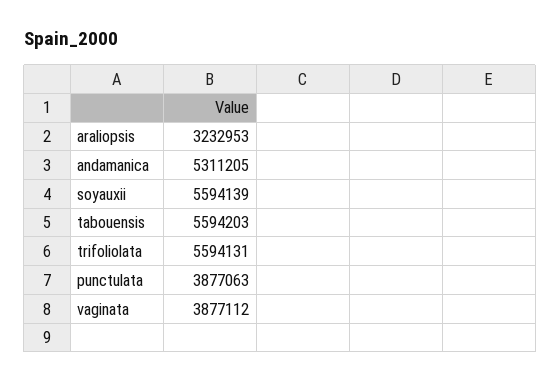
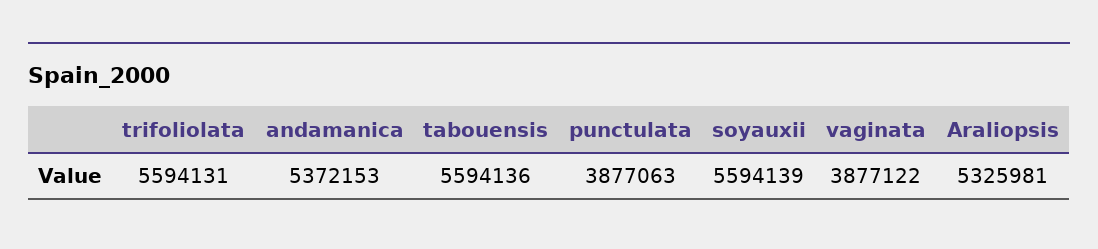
  {
-   "araliopsis": 3232953,
+   "araliopsis": 5325981,
-   "andamanica": 5311205,
+   "andamanica": 5372153,
    "soyauxii": 5594139,
-   "tabouensis": 5594203,
+   "tabouensis": 5594136,
    "trifoliolata": 5594131,
    "punctulata": 3877063,
-   "vaginata": 3877112
+   "vaginata": 3877122
  }

